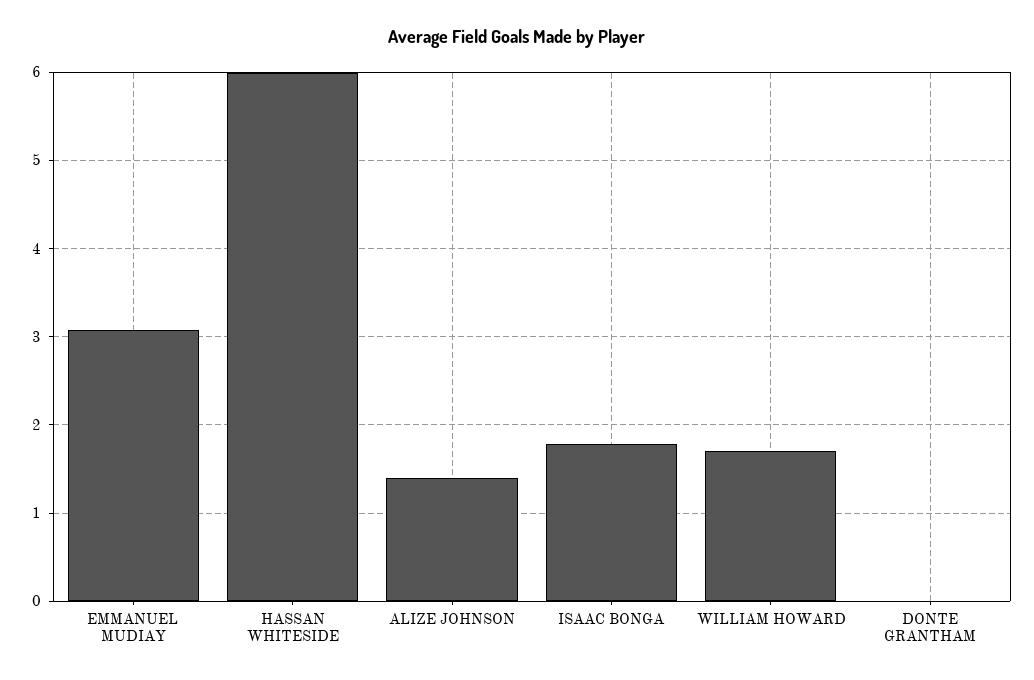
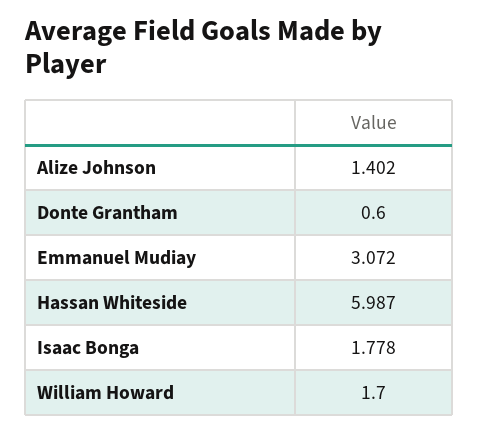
  {
    "EMMANUEL MUDIAY": 3.072,
    "HASSAN WHITESIDE": 5.987,
    "ALIZE JOHNSON": 1.402,
    "ISAAC BONGA": 1.778,
    "WILLIAM HOWARD": 1.7,
-   "DONTE GRANTHAM": 0
+   "DONTE GRANTHAM": 0.6
  }

